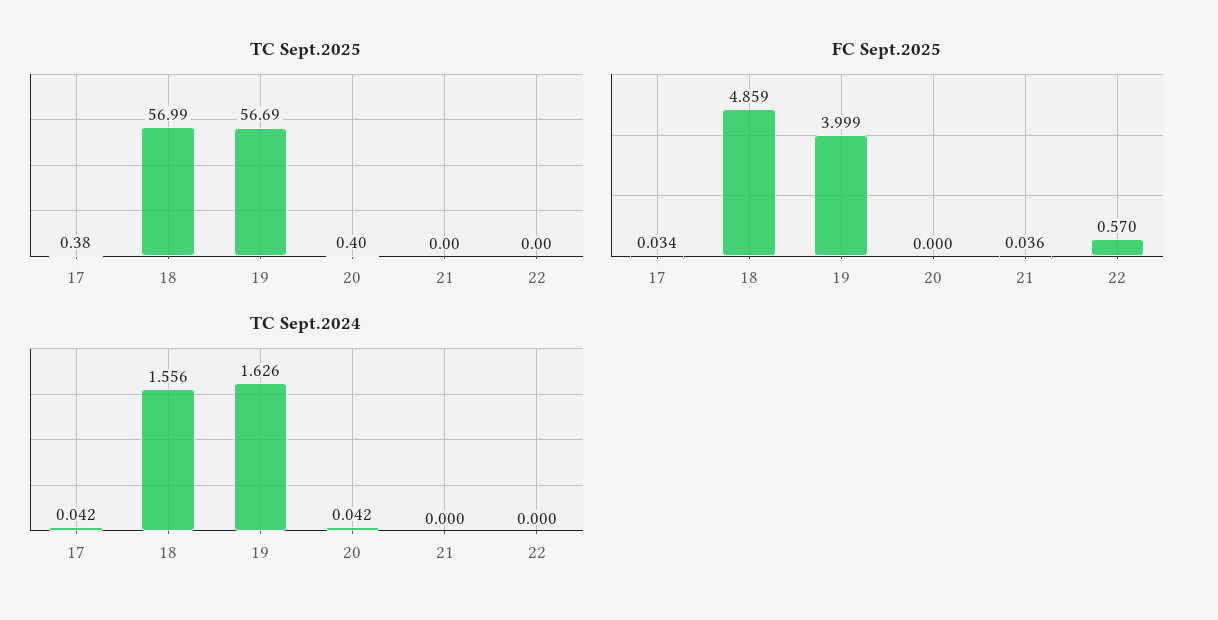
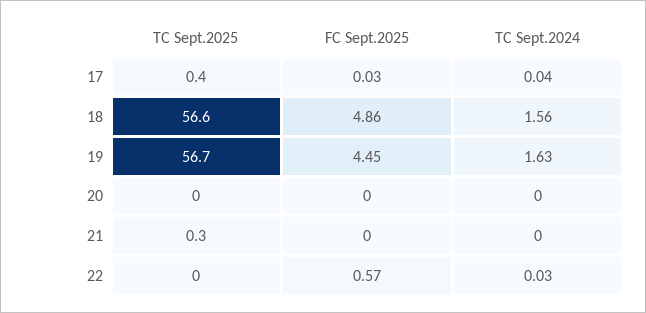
  {
    "TC Sept.2025": {
      "17": 0.38,
-     "18": 56.99,
+     "18": 56.6,
      "19": 56.69,
-     "20": 0.4,
+     "20": 0,
-     "21": 0,
+     "21": 0.3,
      "22": 0
    },
    "FC Sept.2025": {
      "17": 0.034,
      "18": 4.859,
-     "19": 3.999,
+     "19": 4.45,
      "20": 0,
-     "21": 0.036,
+     "21": 0,
      "22": 0.57
    },
    "TC Sept.2024": {
      "17": 0.042,
      "18": 1.556,
      "19": 1.626,
-     "20": 0.042,
+     "20": 0,
      "21": 0,
-     "22": 0
+     "22": 0.03
    }
  }

